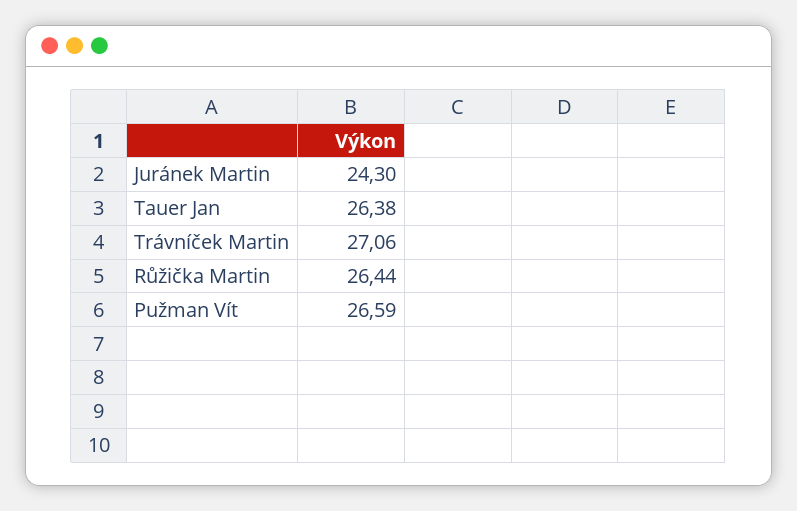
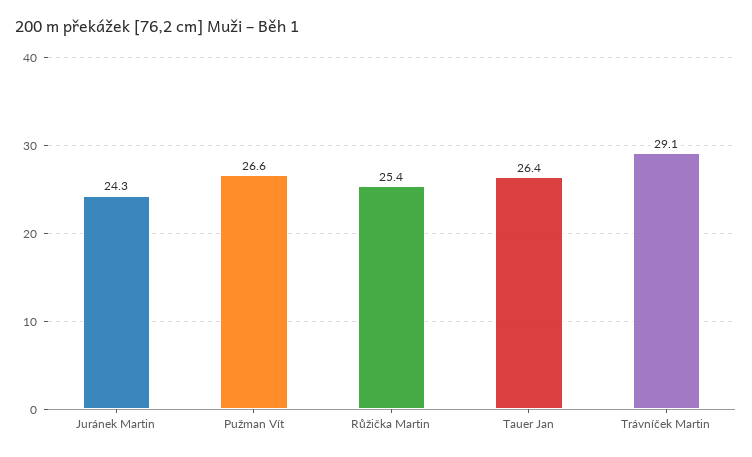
  {
    "Juránek Martin": 24.3,
    "Tauer Jan": 26.38,
-   "Trávníček Martin": 27.06,
+   "Trávníček Martin": 29.1,
-   "Růžička Martin": 26.44,
+   "Růžička Martin": 25.4,
    "Pužman Vít": 26.59
  }

